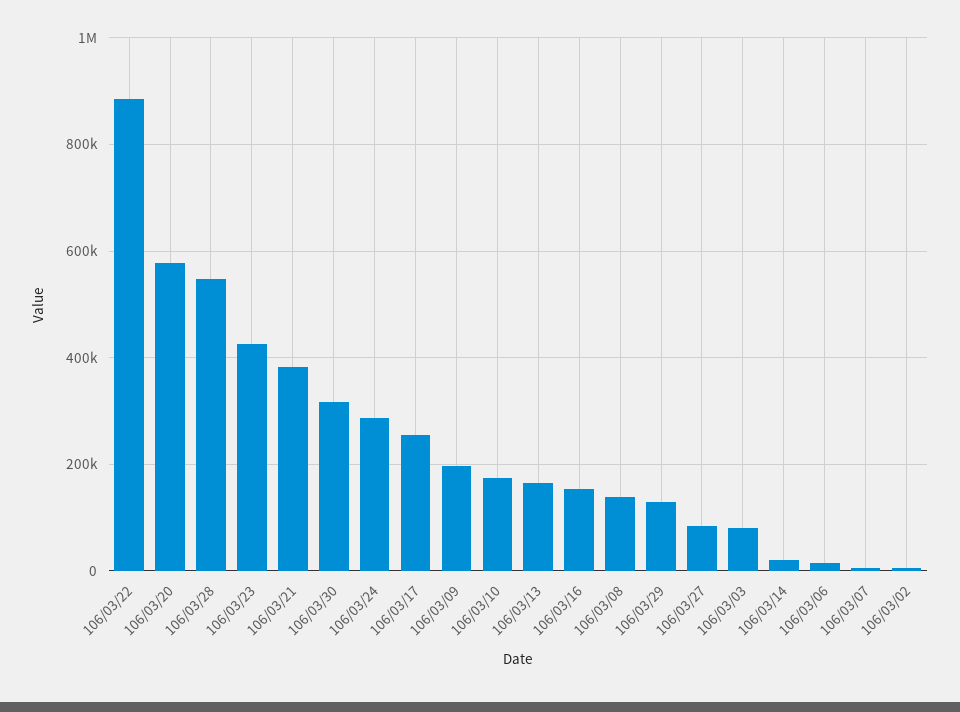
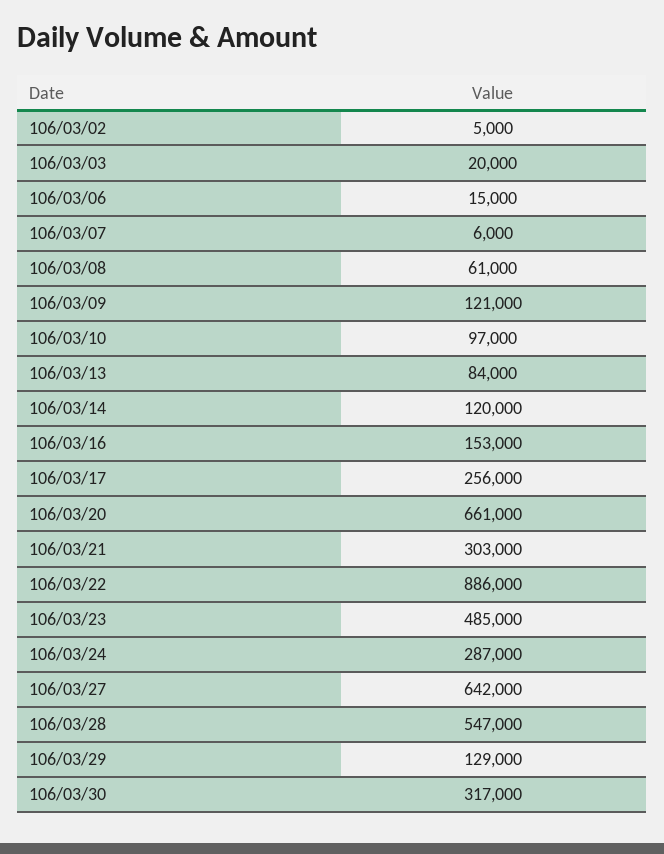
  {
    "106/03/22": 886000,
-   "106/03/20": 580000,
+   "106/03/20": 661000,
    "106/03/28": 547000,
-   "106/03/23": 420000,
+   "106/03/23": 485000,
-   "106/03/21": 380000,
+   "106/03/21": 303000,
    "106/03/30": 317000,
    "106/03/24": 287000,
    "106/03/17": 256000,
-   "106/03/09": 200000,
+   "106/03/09": 121000,
-   "106/03/10": 180000,
+   "106/03/10": 97000,
-   "106/03/13": 160000,
+   "106/03/13": 84000,
    "106/03/16": 153000,
-   "106/03/08": 140000,
+   "106/03/08": 61000,
    "106/03/29": 129000,
-   "106/03/27": 80000,
+   "106/03/27": 642000,
-   "106/03/03": 80000,
+   "106/03/03": 20000,
-   "106/03/14": 20000,
+   "106/03/14": 120000,
    "106/03/06": 15000,
    "106/03/07": 6000,
    "106/03/02": 5000
  }

